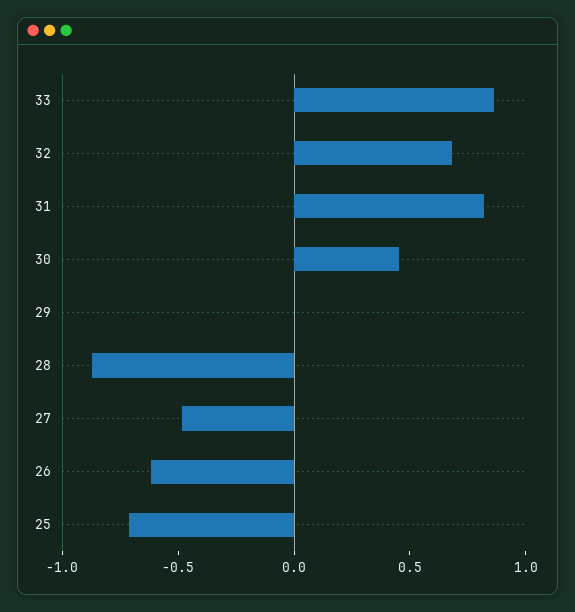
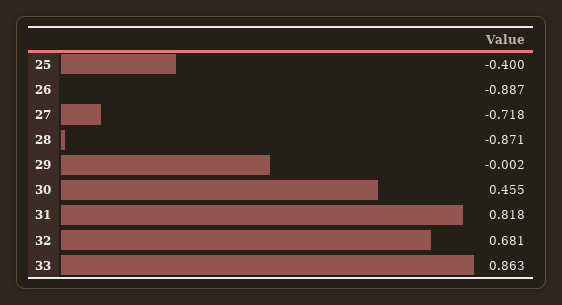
  {
    "33": 0.863,
    "32": 0.681,
    "31": 0.818,
    "30": 0.455,
    "29": -0.002,
    "28": -0.871,
-   "27": -0.5,
+   "27": -0.718,
-   "26": -0.6,
+   "26": -0.887,
-   "25": -0.7
+   "25": -0.4
  }

